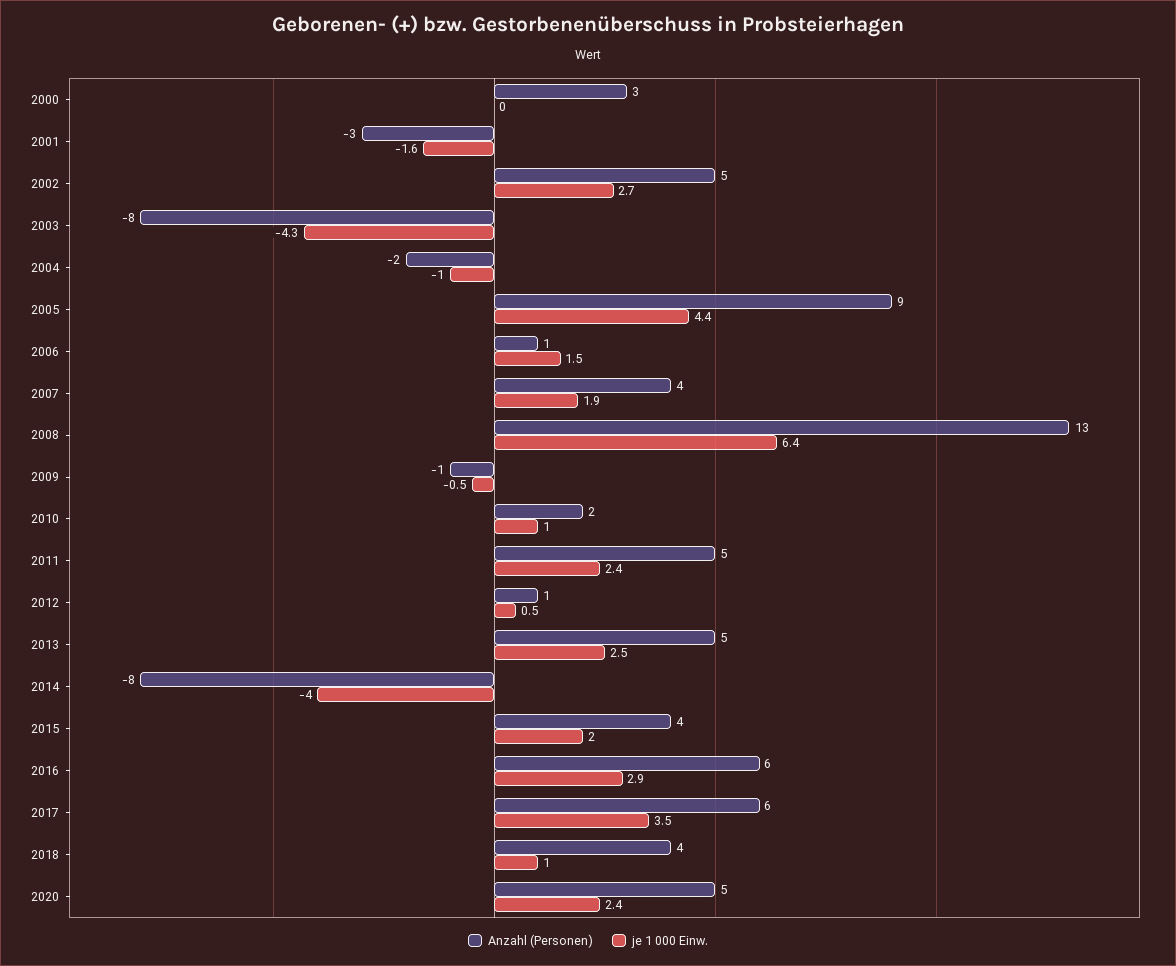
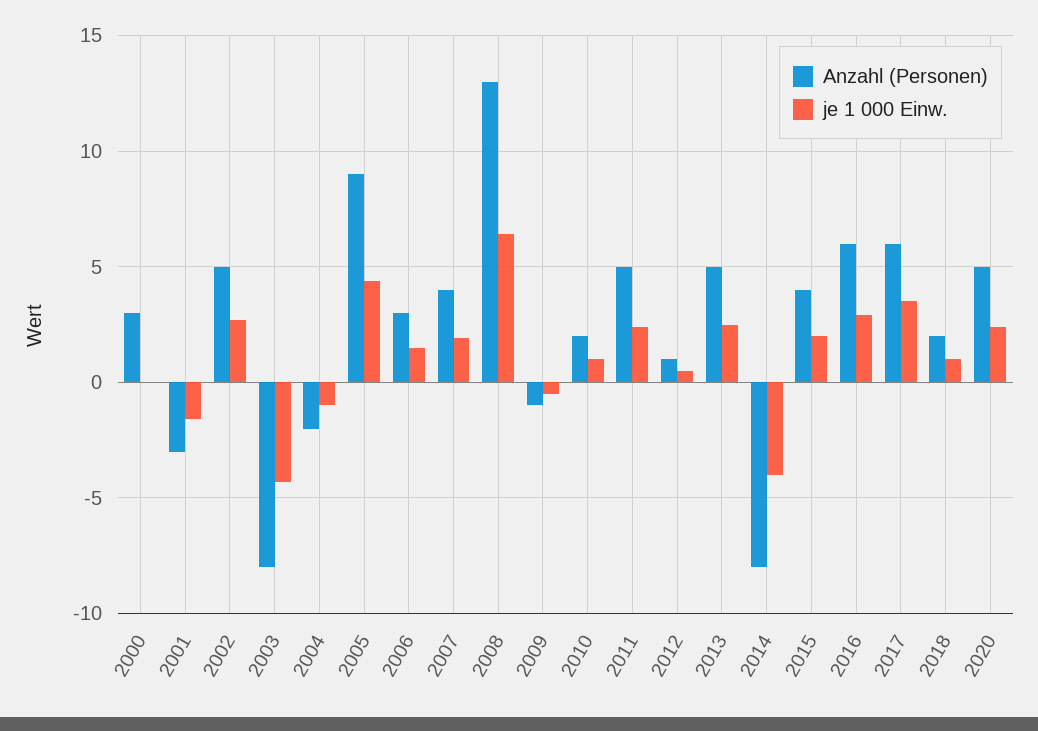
  {
    "Anzahl (Personen)": {
      "2000": 3,
      "2001": -3,
      "2002": 5,
      "2003": -8,
      "2004": -2,
      "2005": 9,
-     "2006": 1,
+     "2006": 3,
      "2007": 4,
      "2008": 13,
      "2009": -1,
      "2010": 2,
      "2011": 5,
      "2012": 1,
      "2013": 5,
      "2014": -8,
      "2015": 4,
      "2016": 6,
      "2017": 6,
-     "2018": 4,
+     "2018": 2,
      "2020": 5
    },
    "je 1 000 Einw.": {
      "2000": 0,
      "2001": -1.6,
      "2002": 2.7,
      "2003": -4.3,
      "2004": -1,
      "2005": 4.4,
      "2006": 1.5,
      "2007": 1.9,
      "2008": 6.4,
      "2009": -0.5,
      "2010": 1,
      "2011": 2.4,
      "2012": 0.5,
      "2013": 2.5,
      "2014": -4,
      "2015": 2,
      "2016": 2.9,
      "2017": 3.5,
      "2018": 1,
      "2020": 2.4
    }
  }

